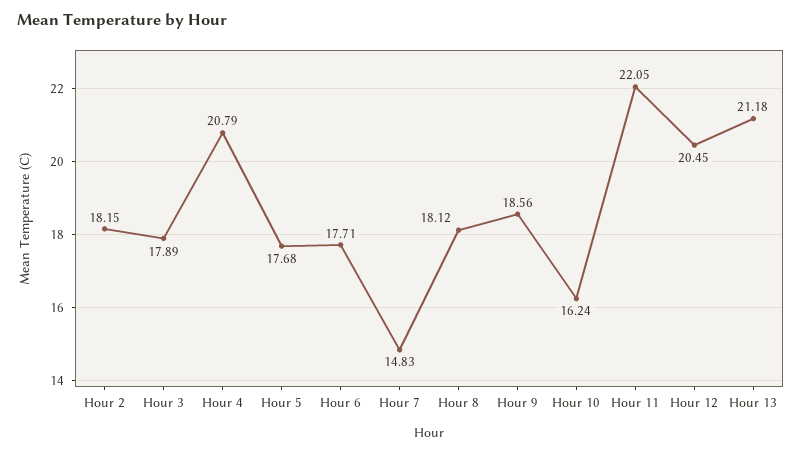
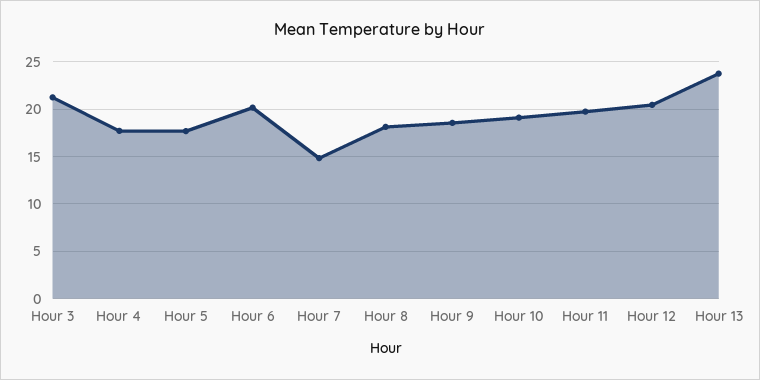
  {
-   "Hour 2": 18.15,
-   "Hour 3": 17.89,
+   "Hour 3": 21,
-   "Hour 4": 20.79,
+   "Hour 4": 18,
    "Hour 5": 17.68,
-   "Hour 6": 17.71,
+   "Hour 6": 20,
    "Hour 7": 14.83,
    "Hour 8": 18.12,
    "Hour 9": 18.56,
-   "Hour 10": 16.24,
+   "Hour 10": 19,
-   "Hour 11": 22.05,
+   "Hour 11": 20,
    "Hour 12": 20.45,
-   "Hour 13": 21.18
+   "Hour 13": 24
  }

